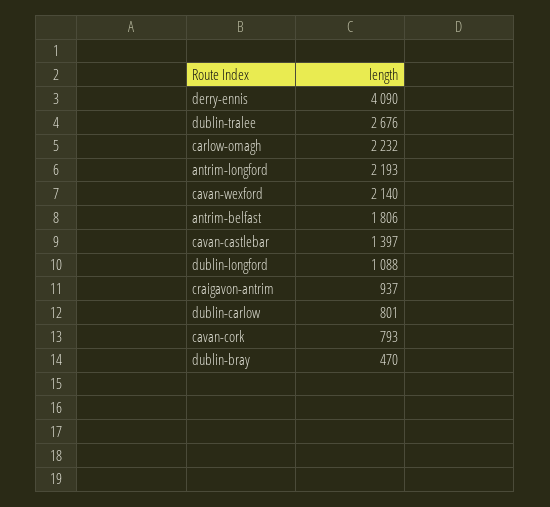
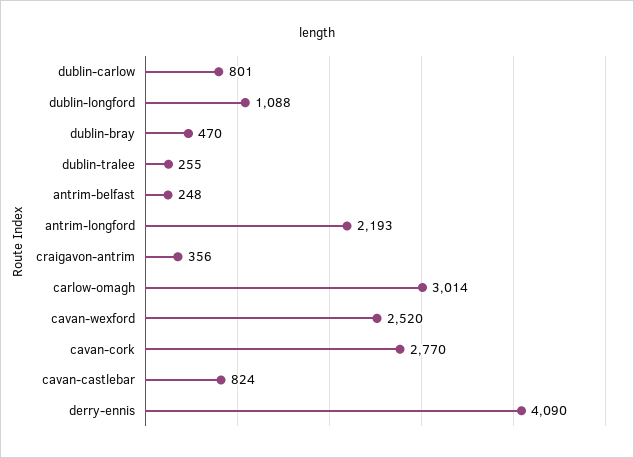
  {
    "derry-ennis": 4090,
-   "dublin-tralee": 2676,
+   "dublin-tralee": 255,
-   "carlow-omagh": 2232,
+   "carlow-omagh": 3014,
    "antrim-longford": 2193,
-   "cavan-wexford": 2140,
+   "cavan-wexford": 2520,
-   "antrim-belfast": 1806,
+   "antrim-belfast": 248,
-   "cavan-castlebar": 1397,
+   "cavan-castlebar": 824,
    "dublin-longford": 1088,
-   "craigavon-antrim": 937,
+   "craigavon-antrim": 356,
    "dublin-carlow": 801,
-   "cavan-cork": 793,
+   "cavan-cork": 2770,
    "dublin-bray": 470
  }

